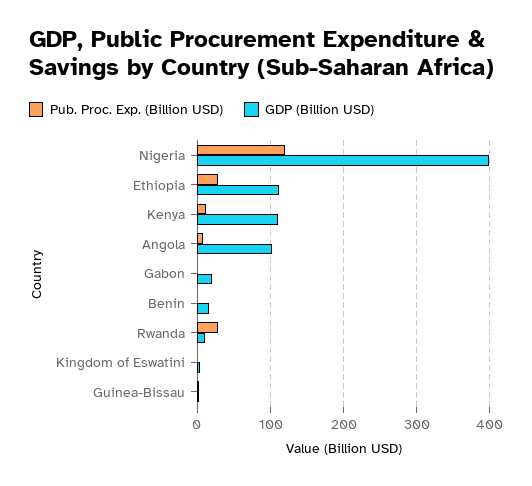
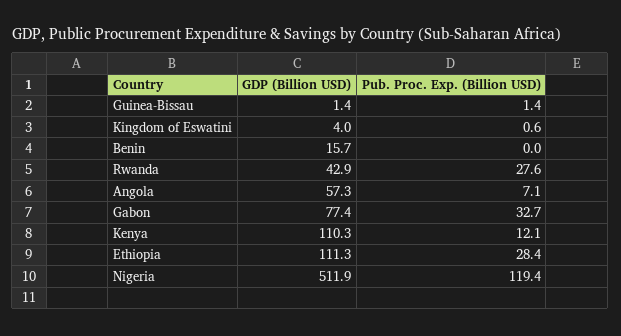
  {
    "Pub. Proc. Exp. (Billion USD)": {
      "Nigeria": 119.4,
      "Ethiopia": 28.4,
      "Kenya": 12.1,
      "Angola": 7.1,
-     "Gabon": 0,
+     "Gabon": 32.7,
      "Benin": 0,
      "Rwanda": 27.6,
      "Kingdom of Eswatini": 0.6,
      "Guinea-Bissau": 1.4
    },
    "GDP (Billion USD)": {
-     "Nigeria": 400,
+     "Nigeria": 511.9,
      "Ethiopia": 111.3,
      "Kenya": 110.3,
-     "Angola": 100,
+     "Angola": 57.3,
-     "Gabon": 20,
+     "Gabon": 77.4,
      "Benin": 15.7,
-     "Rwanda": 10,
+     "Rwanda": 42.9,
      "Kingdom of Eswatini": 4,
      "Guinea-Bissau": 1.4
    }
  }

